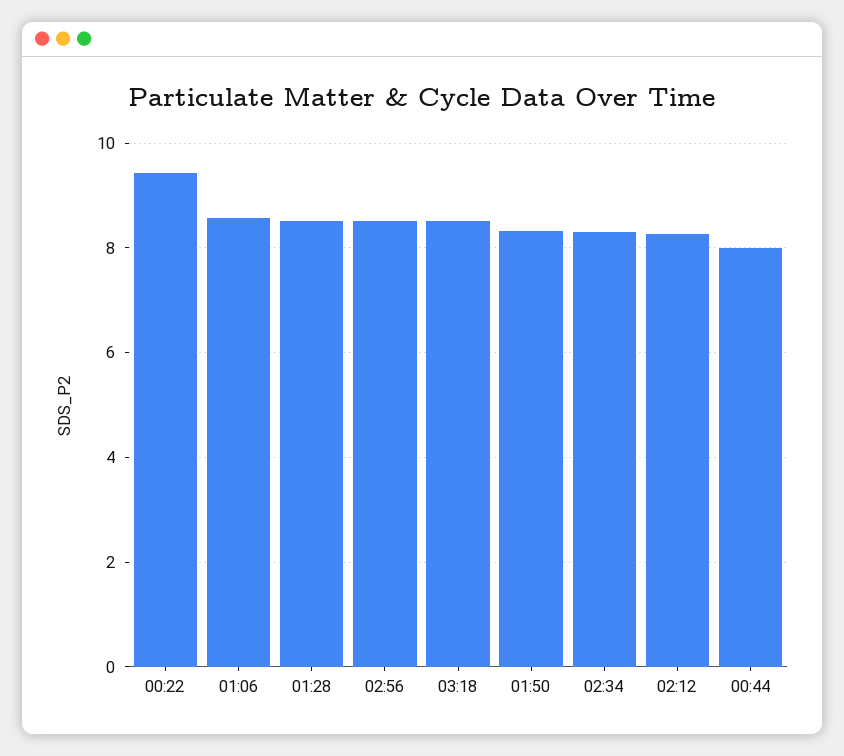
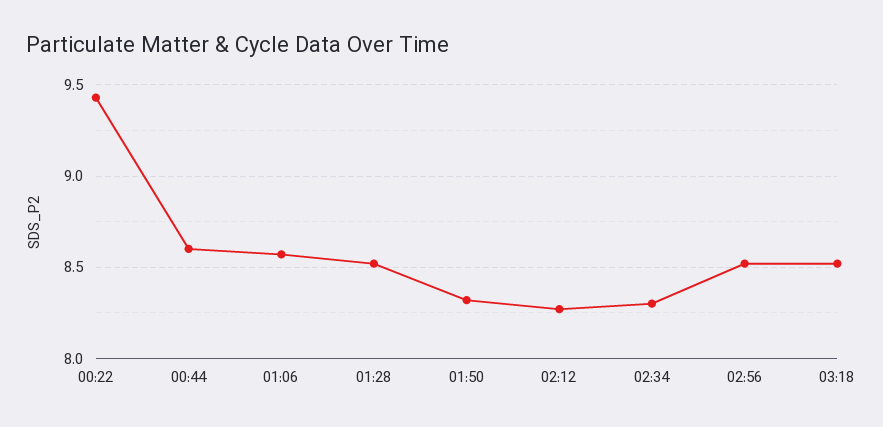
  {
    "00:22": 9.45,
    "01:06": 8.55,
    "01:28": 8.5,
    "02:56": 8.5,
    "03:18": 8.5,
    "01:50": 8.3,
    "02:34": 8.3,
    "02:12": 8.25,
-   "00:44": 8
+   "00:44": 8.6
  }

